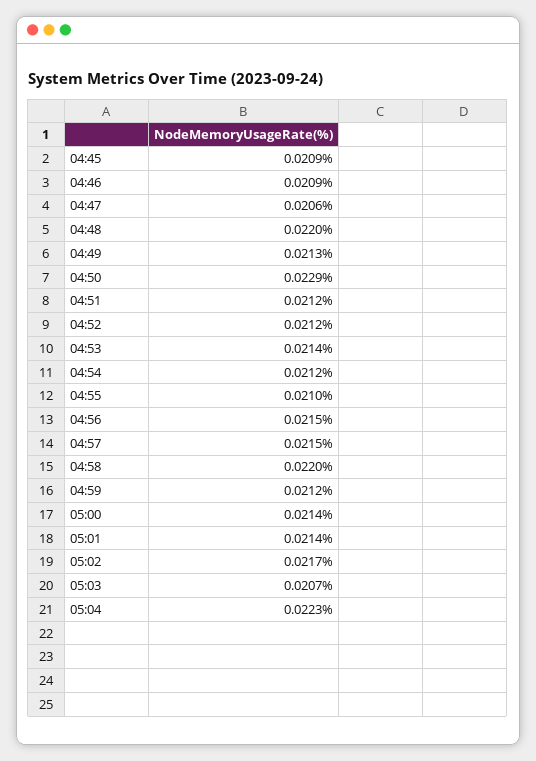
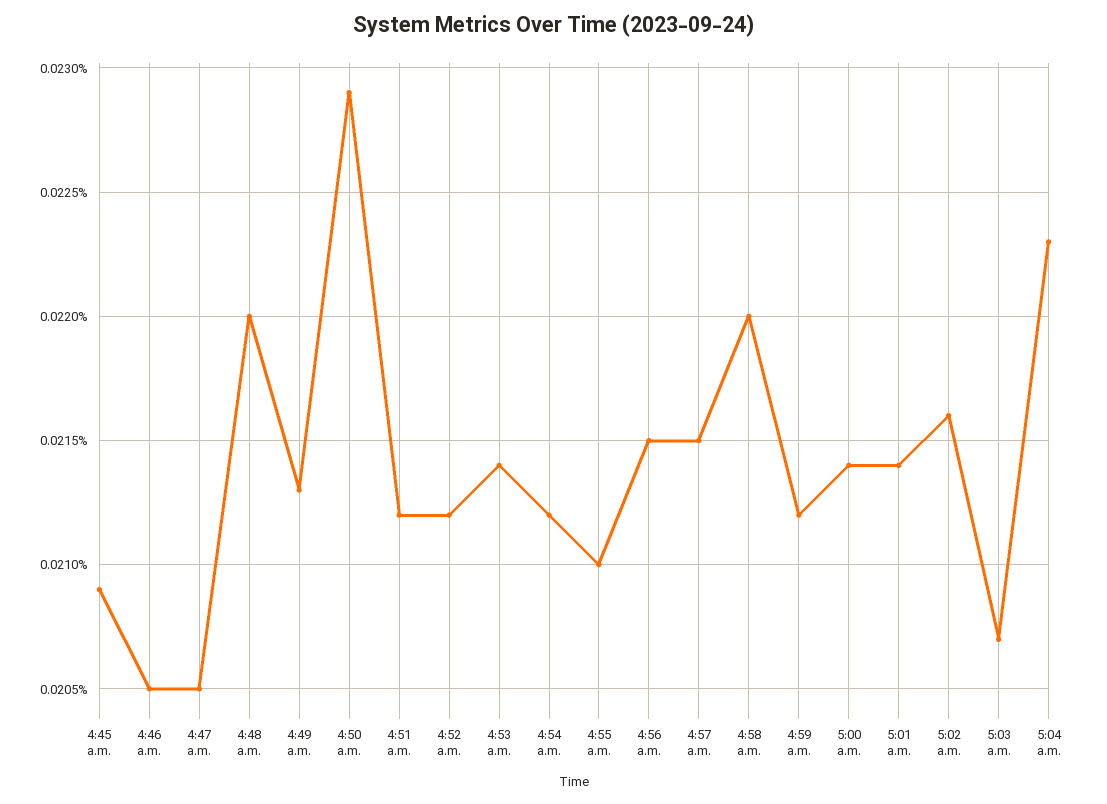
  {
    "04:45": 0.0209,
-   "04:46": 0.0209,
+   "04:46": 0.0205,
-   "04:47": 0.0206,
+   "04:47": 0.0205,
    "04:48": 0.022,
    "04:49": 0.0213,
    "04:50": 0.0229,
    "04:51": 0.0212,
    "04:52": 0.0212,
    "04:53": 0.0214,
    "04:54": 0.0212,
    "04:55": 0.021,
    "04:56": 0.0215,
    "04:57": 0.0215,
    "04:58": 0.022,
    "04:59": 0.0212,
    "05:00": 0.0214,
    "05:01": 0.0214,
-   "05:02": 0.0217,
+   "05:02": 0.0216,
    "05:03": 0.0207,
    "05:04": 0.0223
  }

